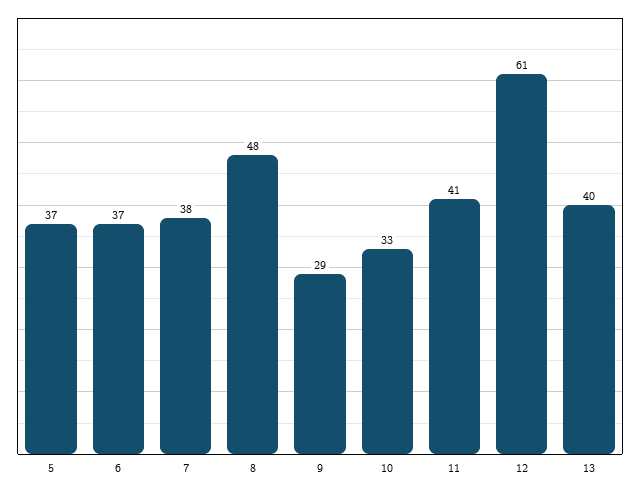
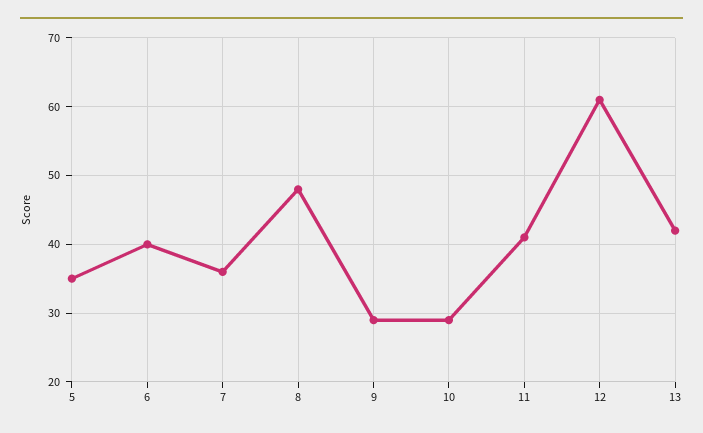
  {
-   "5": 37,
+   "5": 35,
-   "6": 37,
+   "6": 40,
-   "7": 38,
+   "7": 36,
    "8": 48,
    "9": 29,
-   "10": 33,
+   "10": 29,
    "11": 41,
    "12": 61,
-   "13": 40
+   "13": 42
  }

